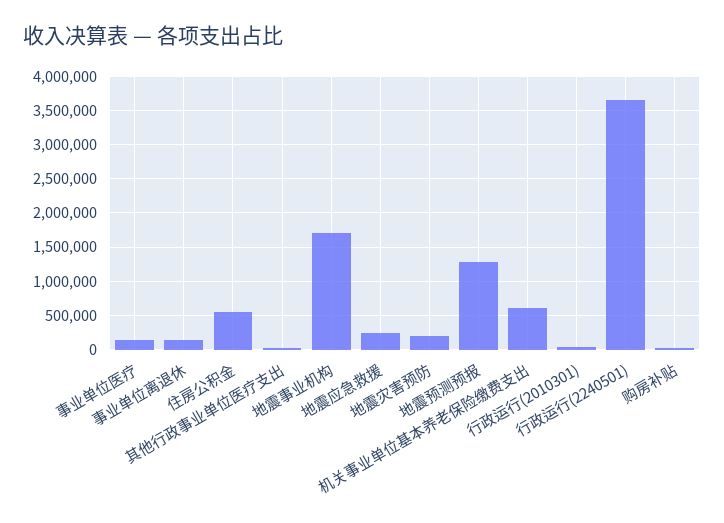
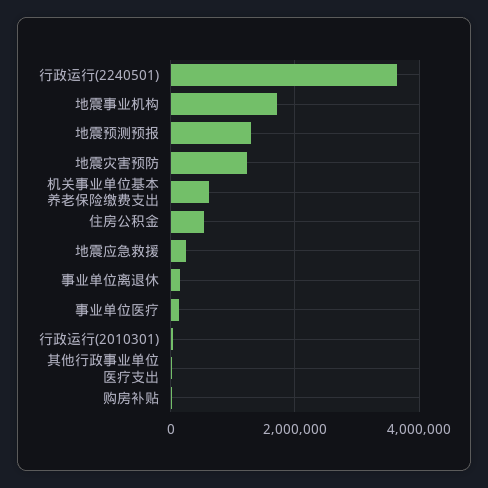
  {
    "事业单位医疗": 100000,
    "事业单位离退休": 100000,
    "住房公积金": 500000,
    "其他行政事业单位医疗支出": 0,
    "地震事业机构": 1700000,
    "地震应急救援": 200000,
-   "地震灾害预防": 200000,
+   "地震灾害预防": 1200000,
    "地震预测预报": 1300000,
    "机关事业单位基本养老保险缴费支出": 600000,
    "行政运行(2010301)": 0,
    "行政运行(2240501)": 3600000,
    "购房补贴": 0
  }

